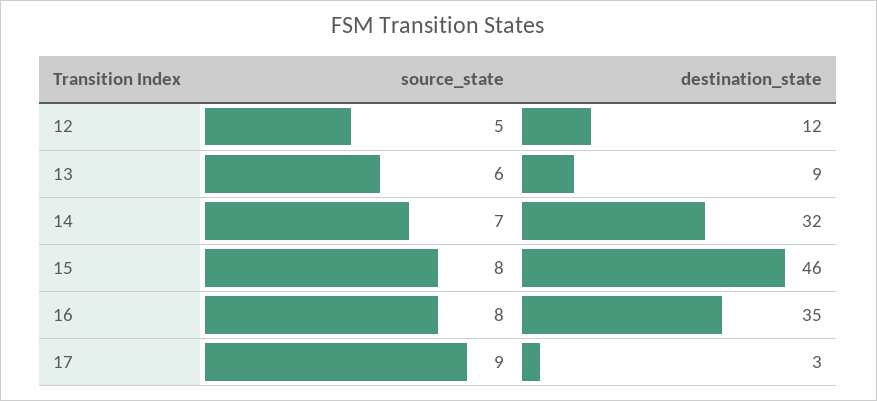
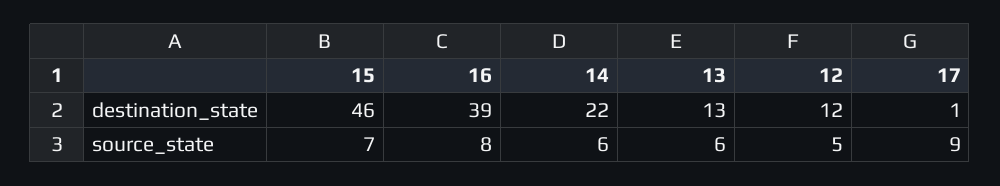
  {
    "source_state": {
      "12": 5,
      "13": 6,
-     "14": 7,
+     "14": 6,
-     "15": 8,
+     "15": 7,
      "16": 8,
      "17": 9
    },
    "destination_state": {
      "12": 12,
-     "13": 9,
+     "13": 13,
-     "14": 32,
+     "14": 22,
      "15": 46,
-     "16": 35,
+     "16": 39,
-     "17": 3
+     "17": 1
    }
  }

